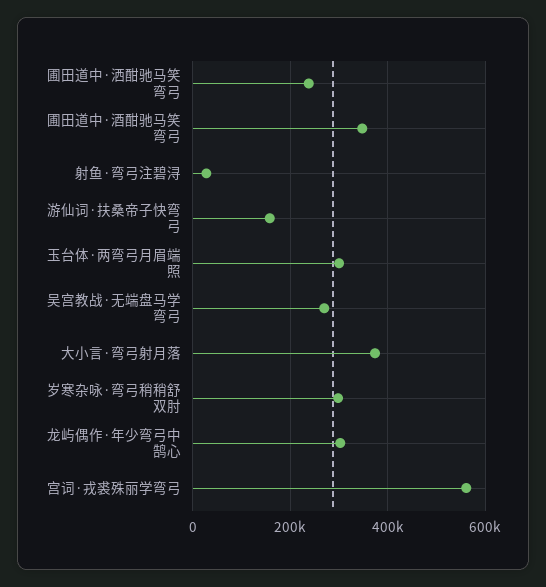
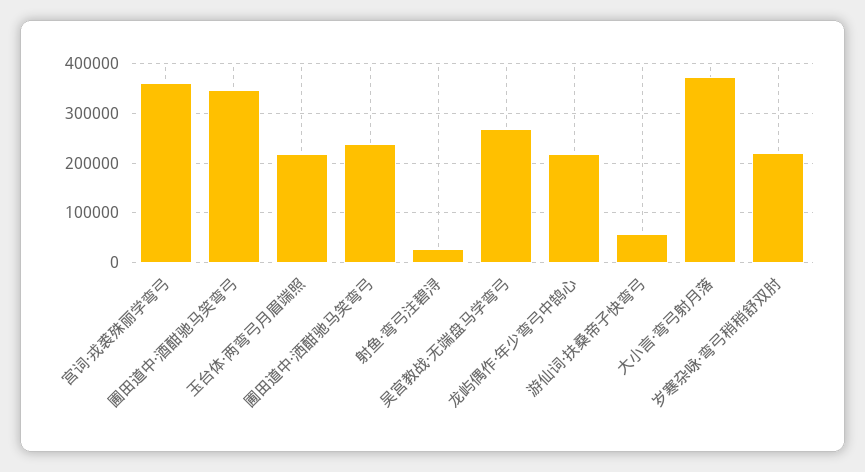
  {
    "圃田道中·洒酣驰马笑弯弓": 240000,
    "圃田道中·酒酣驰马笑弯弓": 340000,
    "射鱼·弯弓注碧浔": 20000,
-   "游仙词·扶桑帝子快弯弓": 160000,
+   "游仙词·扶桑帝子快弯弓": 60000,
-   "玉台体·两弯弓月眉端照": 300000,
+   "玉台体·两弯弓月眉端照": 220000,
    "吴宫教战·无端盘马学弯弓": 260000,
    "大小言·弯弓射月落": 380000,
-   "岁寒杂咏·弯弓稍稍舒双肘": 300000,
+   "岁寒杂咏·弯弓稍稍舒双肘": 220000,
-   "龙屿偶作·年少弯弓中鹄心": 300000,
+   "龙屿偶作·年少弯弓中鹄心": 220000,
-   "宫词·戎裘殊丽学弯弓": 560000
+   "宫词·戎裘殊丽学弯弓": 360000
  }

